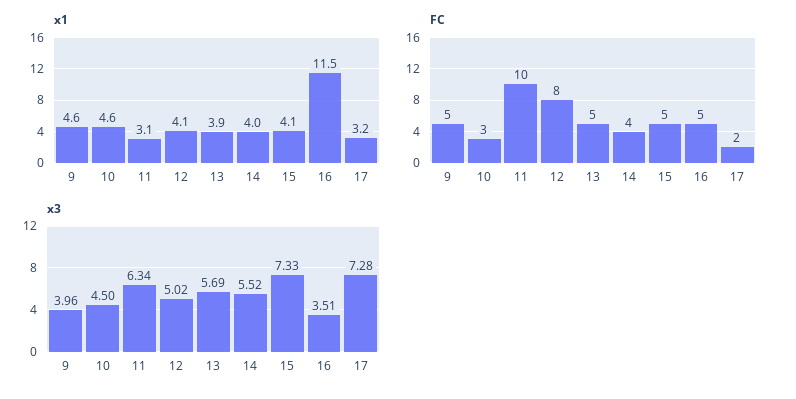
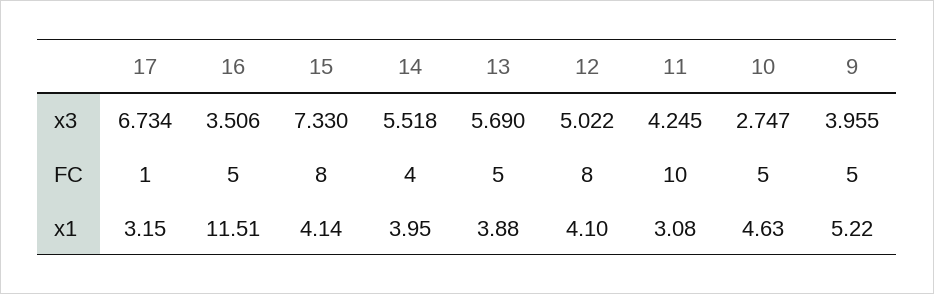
  {
    "x1": {
-     "9": 4.6,
+     "9": 5.22,
      "10": 4.63,
      "11": 3.08,
      "12": 4.1,
      "13": 3.88,
      "14": 3.95,
      "15": 4.14,
      "16": 11.51,
      "17": 3.15
    },
    "FC": {
      "9": 5,
-     "10": 3,
+     "10": 5,
      "11": 10,
      "12": 8,
      "13": 5,
      "14": 4,
-     "15": 5,
+     "15": 8,
      "16": 5,
-     "17": 2
+     "17": 1
    },
    "x3": {
      "9": 3.955,
-     "10": 4.5,
+     "10": 2.747,
-     "11": 6.34,
+     "11": 4.245,
      "12": 5.022,
      "13": 5.69,
      "14": 5.518,
      "15": 7.33,
      "16": 3.506,
-     "17": 7.28
+     "17": 6.734
    }
  }

